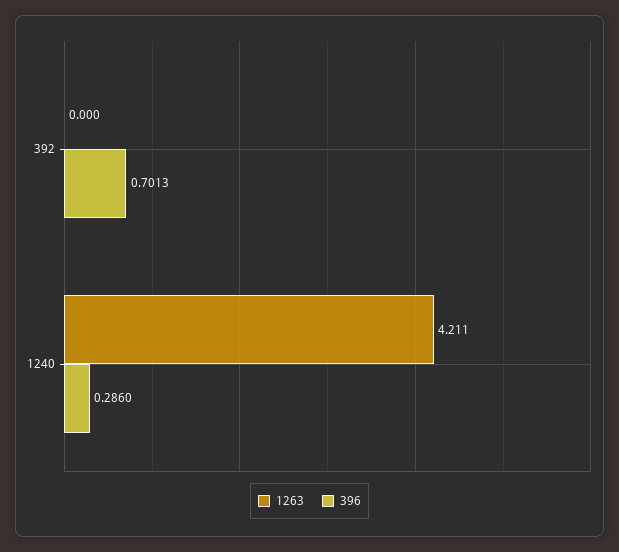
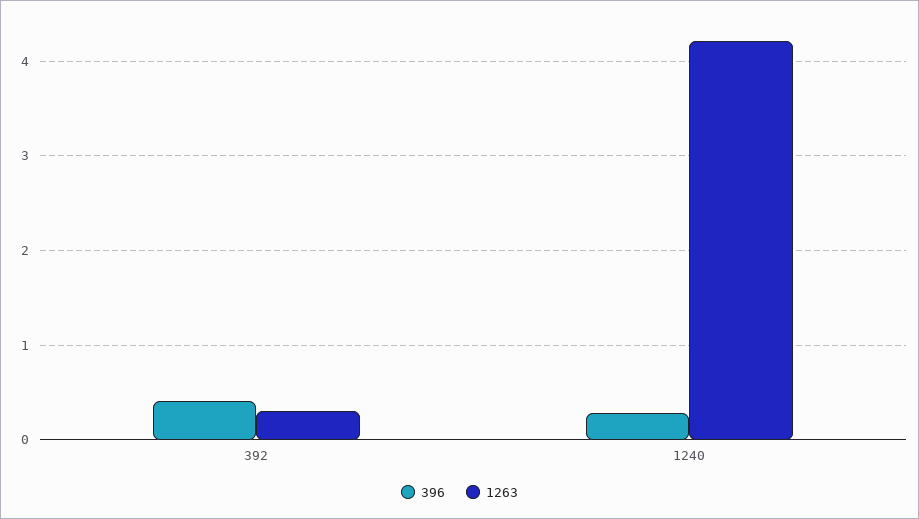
  {
    "1263": {
-     "392": 0,
+     "392": 0.3,
      "1240": 4.211
    },
    "396": {
-     "392": 0.7013,
+     "392": 0.4,
      "1240": 0.286
    }
  }

